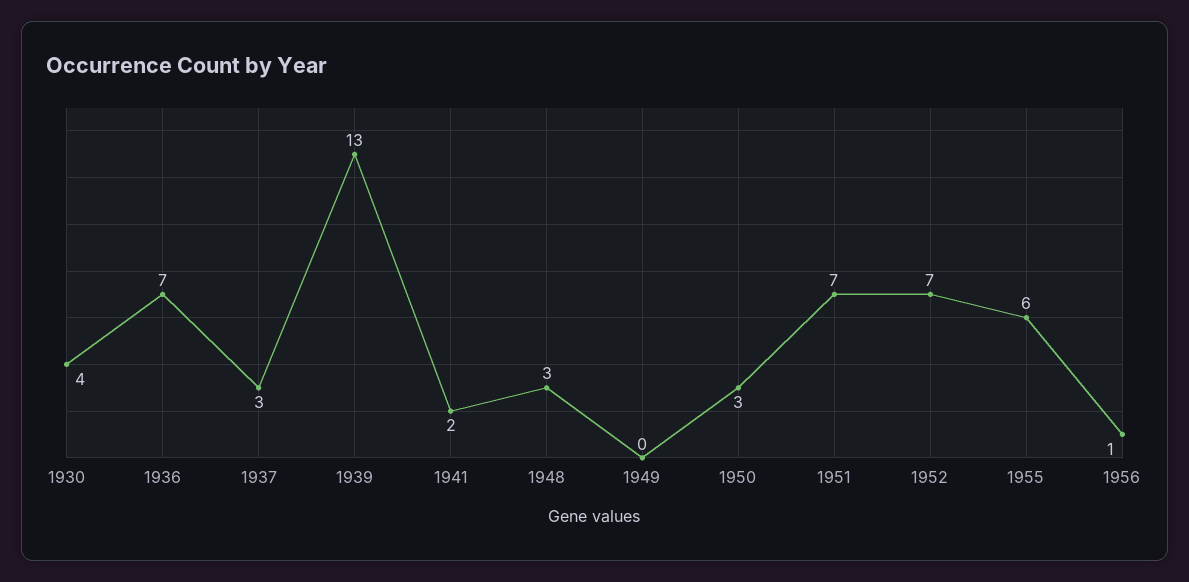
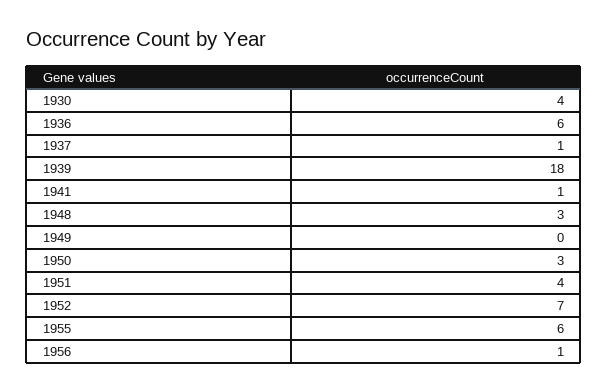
  {
    "1930": 4,
-   "1936": 7,
+   "1936": 6,
-   "1937": 3,
+   "1937": 1,
-   "1939": 13,
+   "1939": 18,
-   "1941": 2,
+   "1941": 1,
    "1948": 3,
    "1949": 0,
    "1950": 3,
-   "1951": 7,
+   "1951": 4,
    "1952": 7,
    "1955": 6,
    "1956": 1
  }

